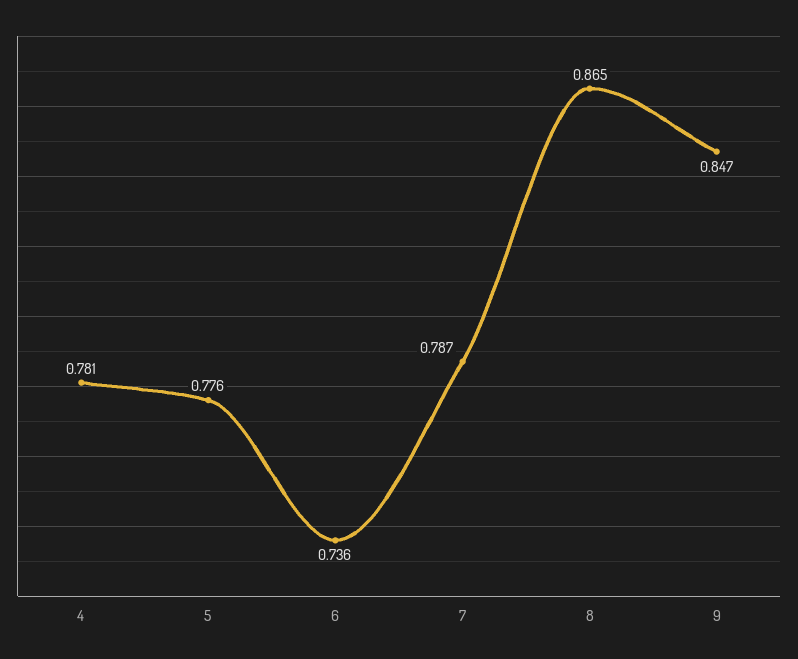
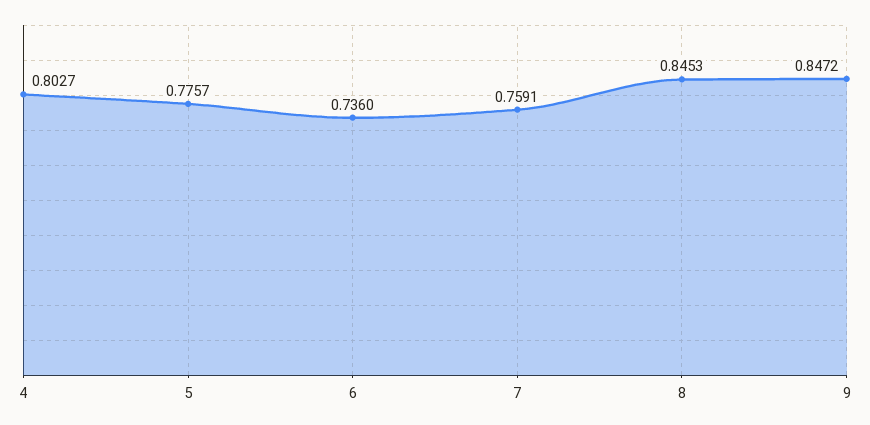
  {
-   "4": 0.781,
+   "4": 0.8027,
    "5": 0.7757,
    "6": 0.736,
-   "7": 0.787,
+   "7": 0.7591,
-   "8": 0.865,
+   "8": 0.8453,
    "9": 0.8472
  }

